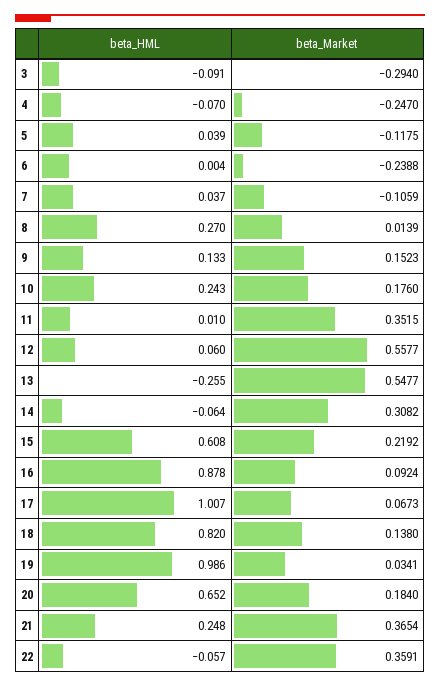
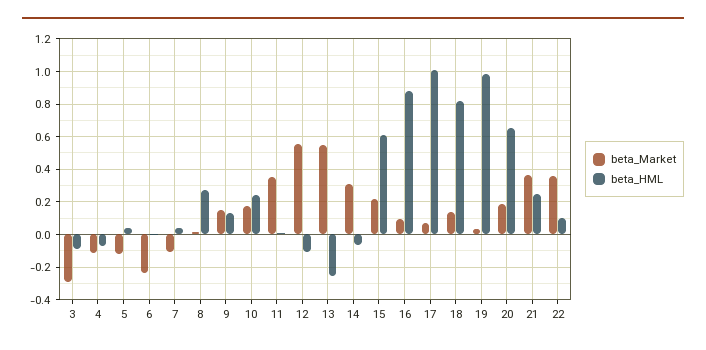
  {
    "beta_HML": {
      "3": -0.091,
      "4": -0.07,
      "5": 0.039,
      "6": 0.004,
      "7": 0.037,
      "8": 0.27,
      "9": 0.133,
      "10": 0.243,
      "11": 0.01,
-     "12": 0.06,
+     "12": -0.1,
      "13": -0.255,
      "14": -0.064,
      "15": 0.608,
      "16": 0.878,
      "17": 1.007,
      "18": 0.82,
      "19": 0.986,
      "20": 0.652,
      "21": 0.248,
-     "22": -0.057
+     "22": 0.1
    },
    "beta_Market": {
      "3": -0.294,
-     "4": -0.247,
+     "4": -0.1,
      "5": -0.1175,
      "6": -0.2388,
      "7": -0.1059,
      "8": 0.0139,
      "9": 0.1523,
      "10": 0.176,
      "11": 0.3515,
      "12": 0.5577,
      "13": 0.5477,
      "14": 0.3082,
      "15": 0.2192,
      "16": 0.0924,
      "17": 0.0673,
      "18": 0.138,
      "19": 0.0341,
      "20": 0.184,
      "21": 0.3654,
      "22": 0.3591
    }
  }

